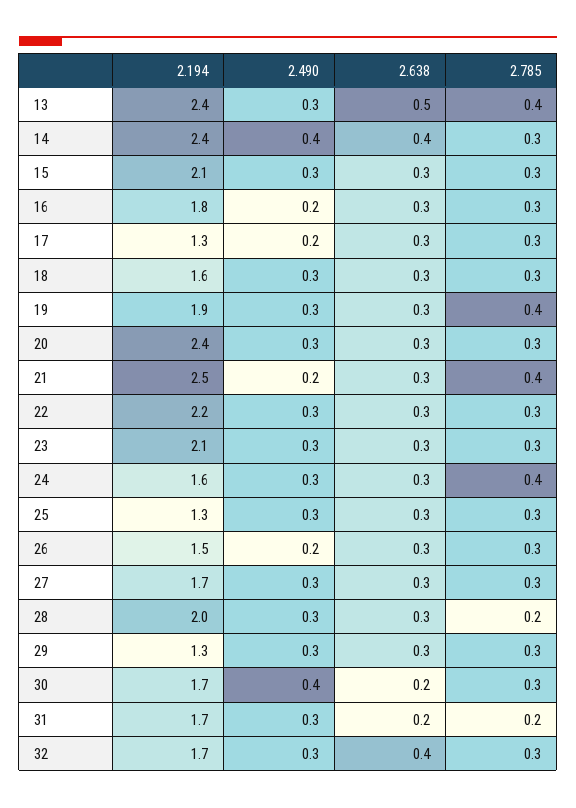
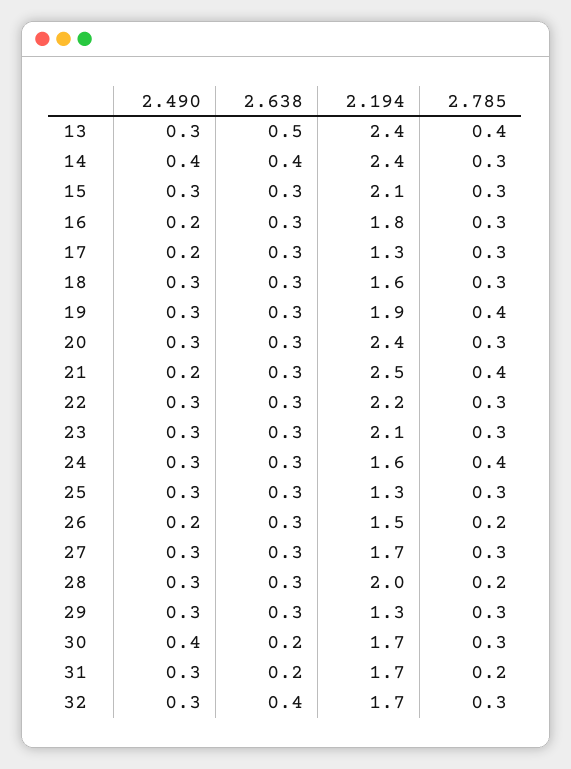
  {
    "2.194": {
      "13": 2.4,
      "14": 2.4,
      "15": 2.1,
      "16": 1.8,
      "17": 1.3,
      "18": 1.6,
      "19": 1.9,
      "20": 2.4,
      "21": 2.5,
      "22": 2.2,
      "23": 2.1,
      "24": 1.6,
      "25": 1.3,
      "26": 1.5,
      "27": 1.7,
      "28": 2,
      "29": 1.3,
      "30": 1.7,
      "31": 1.7,
      "32": 1.7
    },
    "2.490": {
      "13": 0.3,
      "14": 0.4,
      "15": 0.3,
      "16": 0.2,
      "17": 0.2,
      "18": 0.3,
      "19": 0.3,
      "20": 0.3,
      "21": 0.2,
      "22": 0.3,
      "23": 0.3,
      "24": 0.3,
      "25": 0.3,
      "26": 0.2,
      "27": 0.3,
      "28": 0.3,
      "29": 0.3,
      "30": 0.4,
      "31": 0.3,
      "32": 0.3
    },
    "2.638": {
      "13": 0.5,
      "14": 0.4,
      "15": 0.3,
      "16": 0.3,
      "17": 0.3,
      "18": 0.3,
      "19": 0.3,
      "20": 0.3,
      "21": 0.3,
      "22": 0.3,
      "23": 0.3,
      "24": 0.3,
      "25": 0.3,
      "26": 0.3,
      "27": 0.3,
      "28": 0.3,
      "29": 0.3,
      "30": 0.2,
      "31": 0.2,
      "32": 0.4
    },
    "2.785": {
      "13": 0.4,
      "14": 0.3,
      "15": 0.3,
      "16": 0.3,
      "17": 0.3,
      "18": 0.3,
      "19": 0.4,
      "20": 0.3,
      "21": 0.4,
      "22": 0.3,
      "23": 0.3,
      "24": 0.4,
      "25": 0.3,
-     "26": 0.3,
+     "26": 0.2,
      "27": 0.3,
      "28": 0.2,
      "29": 0.3,
      "30": 0.3,
      "31": 0.2,
      "32": 0.3
    }
  }

